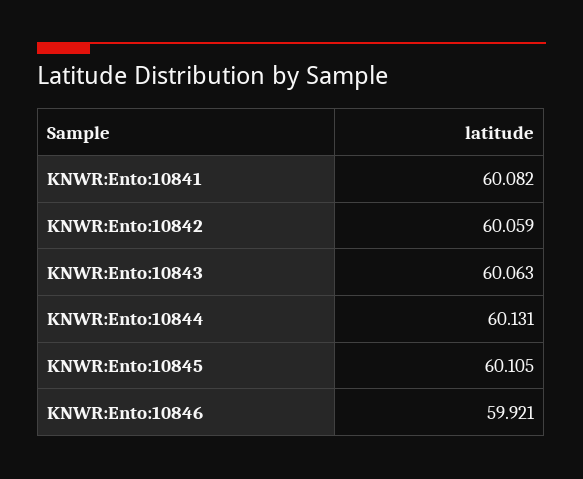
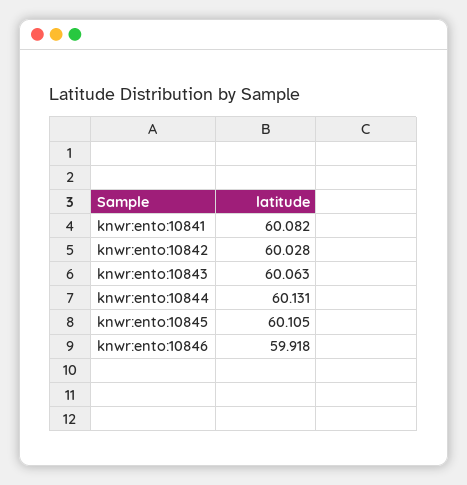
  {
    "KNWR:Ento:10841": 60.082,
-   "KNWR:Ento:10842": 60.059,
+   "KNWR:Ento:10842": 60.028,
    "KNWR:Ento:10843": 60.063,
    "KNWR:Ento:10844": 60.131,
    "KNWR:Ento:10845": 60.105,
-   "KNWR:Ento:10846": 59.921
+   "KNWR:Ento:10846": 59.918
  }

